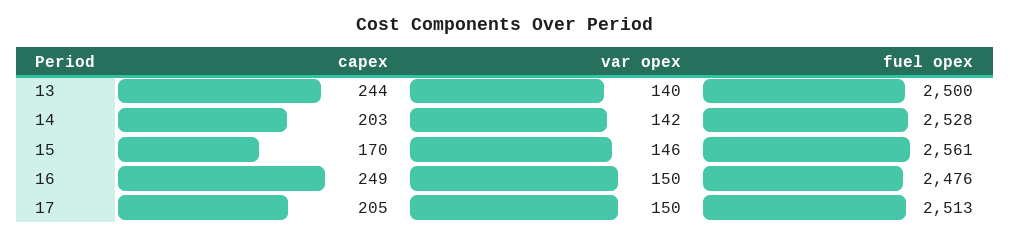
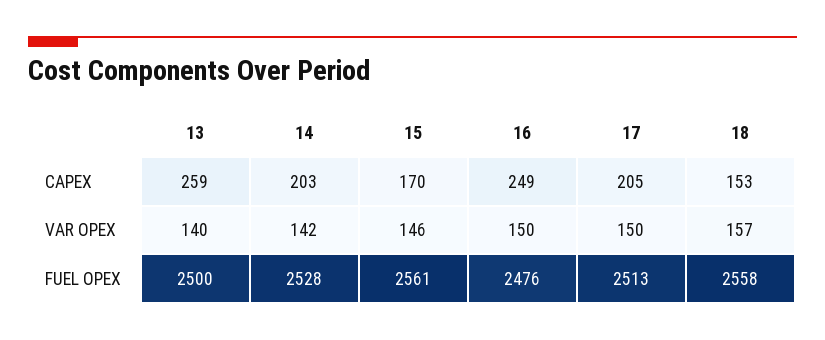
  {
    "capex": {
-     "13": 244,
+     "13": 259,
      "14": 203,
      "15": 170,
      "16": 249,
-     "17": 205
+     "17": 205,
+     "18": 153
    },
    "var opex": {
      "13": 140,
      "14": 142,
      "15": 146,
      "16": 150,
-     "17": 150
+     "17": 150,
+     "18": 157
    },
    "fuel opex": {
      "13": 2500,
      "14": 2528,
      "15": 2561,
      "16": 2476,
-     "17": 2513
+     "17": 2513,
+     "18": 2558
    }
  }

